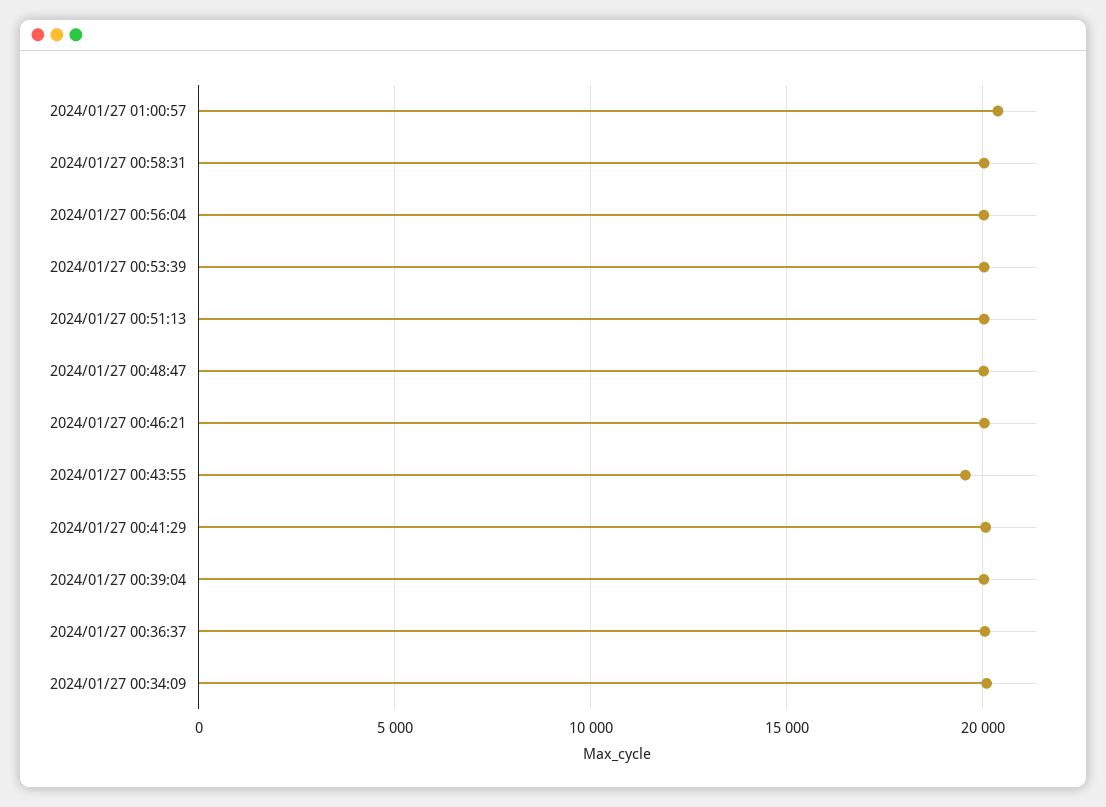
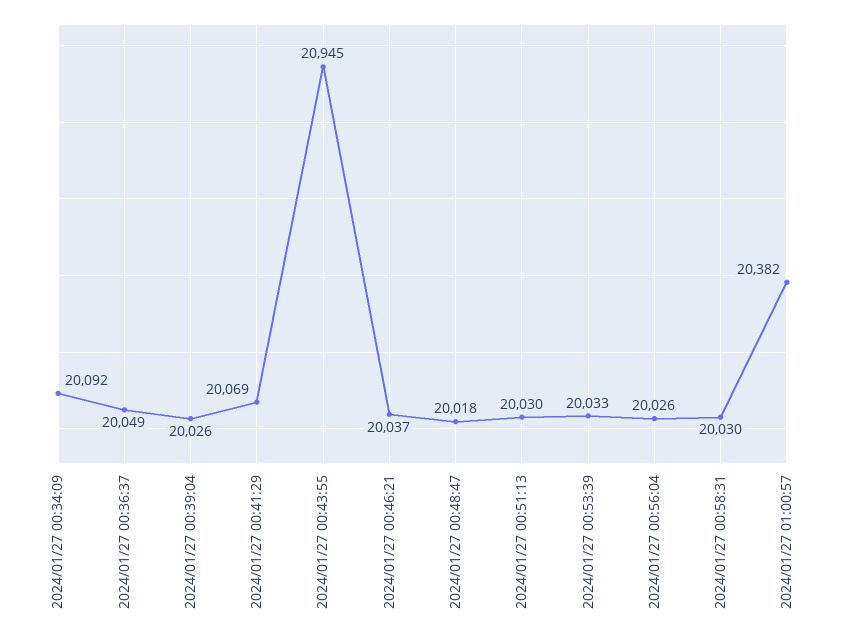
  {
    "2024/01/27 01:00:57": 20382,
    "2024/01/27 00:58:31": 20030,
    "2024/01/27 00:56:04": 20026,
    "2024/01/27 00:53:39": 20033,
    "2024/01/27 00:51:13": 20030,
    "2024/01/27 00:48:47": 20018,
    "2024/01/27 00:46:21": 20037,
-   "2024/01/27 00:43:55": 19500,
+   "2024/01/27 00:43:55": 20945,
    "2024/01/27 00:41:29": 20069,
    "2024/01/27 00:39:04": 20026,
    "2024/01/27 00:36:37": 20049,
    "2024/01/27 00:34:09": 20092
  }

